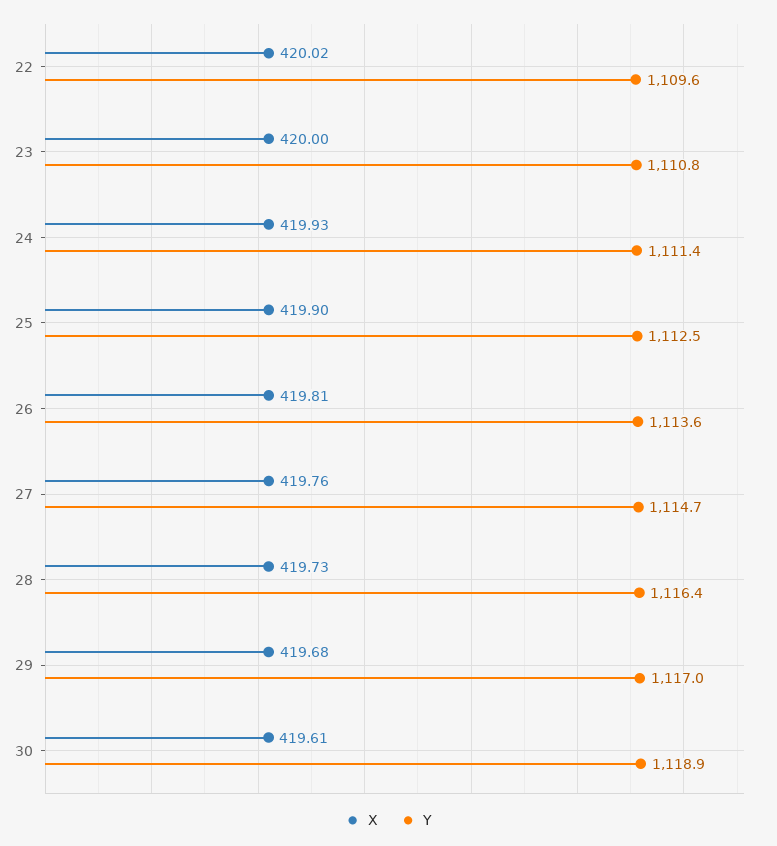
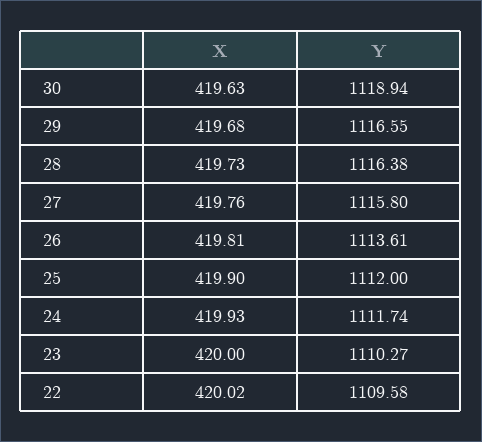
  {
    "X": {
      "22": 420.02,
      "23": 420,
      "24": 419.93,
      "25": 419.9,
      "26": 419.81,
      "27": 419.76,
      "28": 419.73,
      "29": 419.68,
-     "30": 419.61
+     "30": 419.63
    },
    "Y": {
      "22": 1109.58,
-     "23": 1110.8,
+     "23": 1110.27,
-     "24": 1111.4,
+     "24": 1111.74,
-     "25": 1112.5,
+     "25": 1112,
      "26": 1113.61,
-     "27": 1114.7,
+     "27": 1115.8,
      "28": 1116.38,
-     "29": 1117,
+     "29": 1116.55,
      "30": 1118.94
    }
  }

